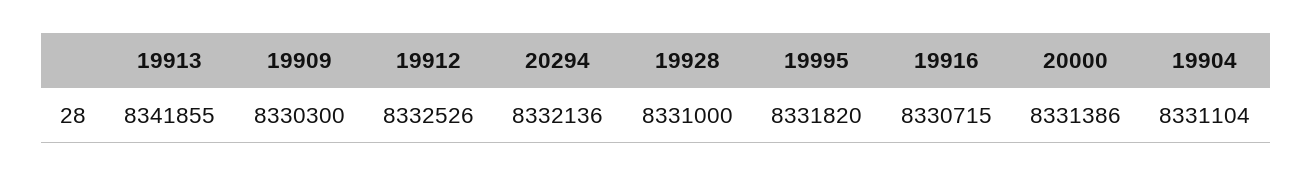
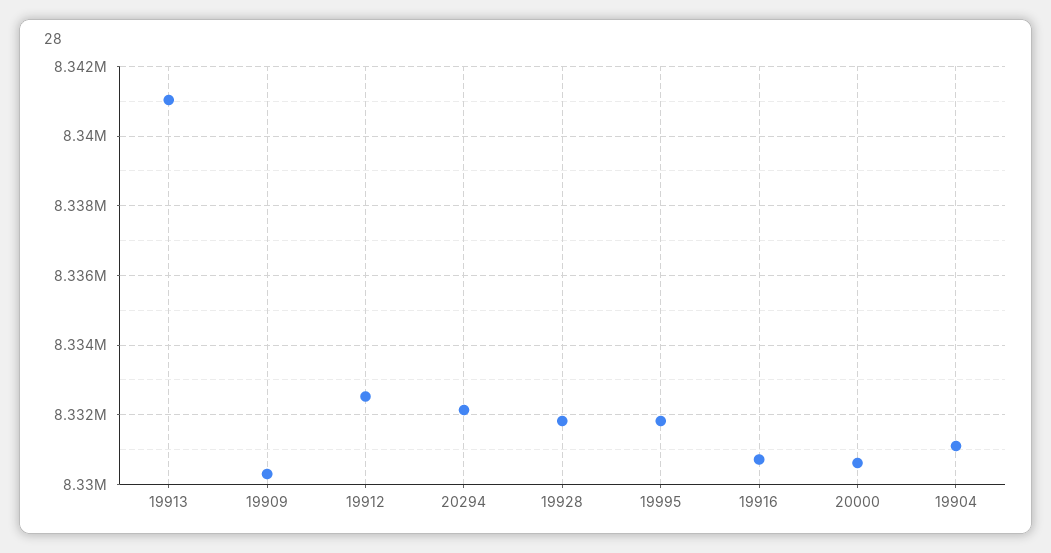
  {
-   "19913": 8341855,
+   "19913": 8341000,
    "19909": 8330300,
    "19912": 8332526,
    "20294": 8332136,
-   "19928": 8331000,
+   "19928": 8331800,
    "19995": 8331820,
    "19916": 8330715,
-   "20000": 8331386,
+   "20000": 8330600,
    "19904": 8331104
  }

